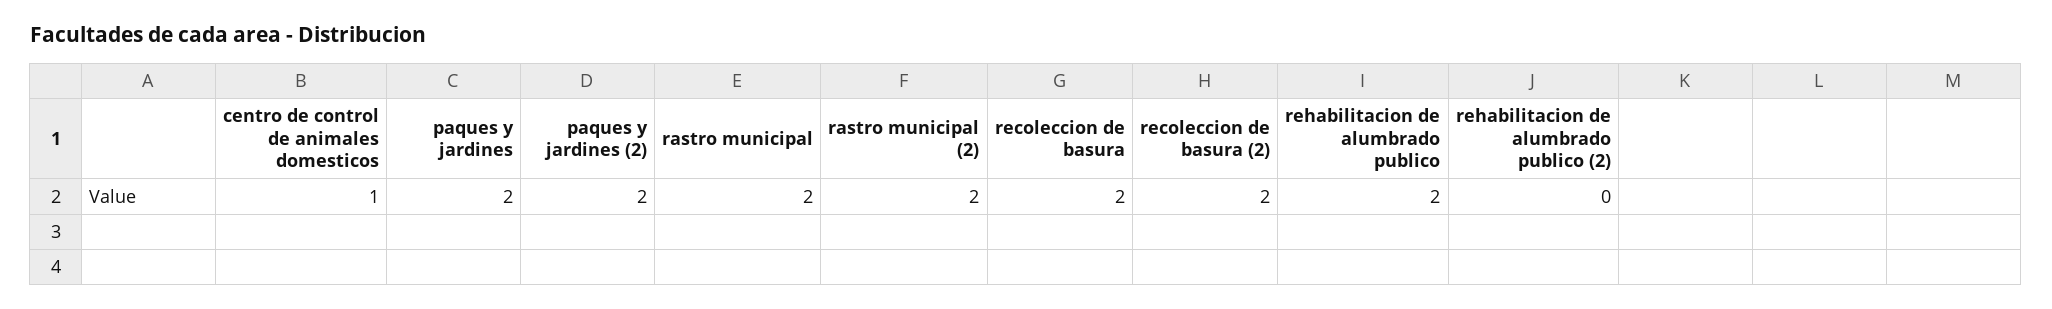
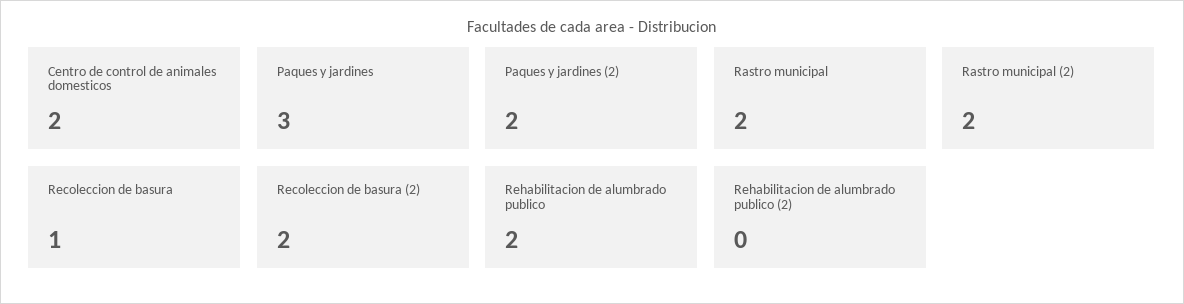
  {
-   "centro de control de animales domesticos": 1,
+   "centro de control de animales domesticos": 2,
-   "paques y jardines": 2,
+   "paques y jardines": 3,
    "paques y jardines (2)": 2,
    "rastro municipal": 2,
    "rastro municipal (2)": 2,
-   "recoleccion de basura": 2,
+   "recoleccion de basura": 1,
    "recoleccion de basura (2)": 2,
    "rehabilitacion de alumbrado publico": 2,
    "rehabilitacion de alumbrado publico (2)": 0
  }

